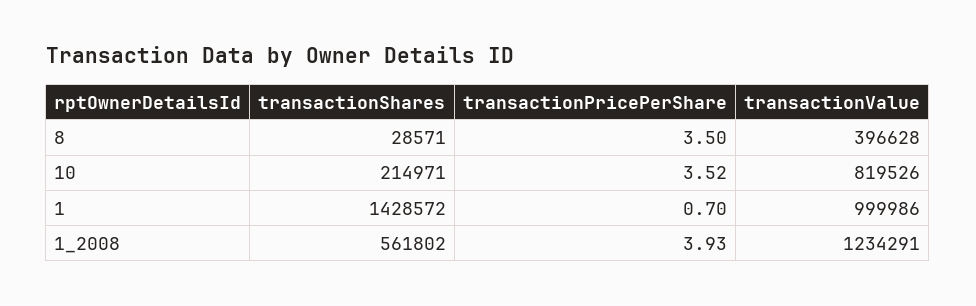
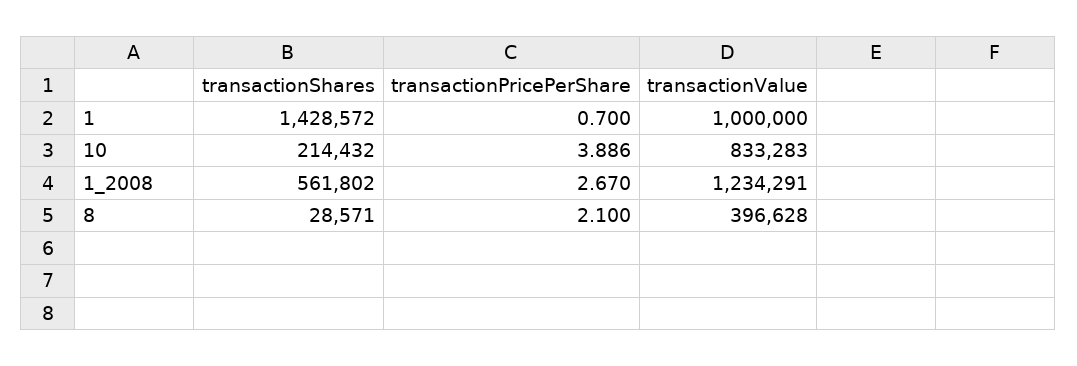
  {
    "transactionShares": {
      "8": 28571,
-     "10": 214971,
+     "10": 214432,
      "1": 1428572,
      "1_2008": 561802
    },
    "transactionPricePerShare": {
-     "8": 3.5,
+     "8": 2.1,
-     "10": 3.52,
+     "10": 3.886,
      "1": 0.7,
-     "1_2008": 3.93
+     "1_2008": 2.67
    },
    "transactionValue": {
      "8": 396628,
-     "10": 819526,
+     "10": 833283,
-     "1": 999986,
+     "1": 1000000,
      "1_2008": 1234291
    }
  }

